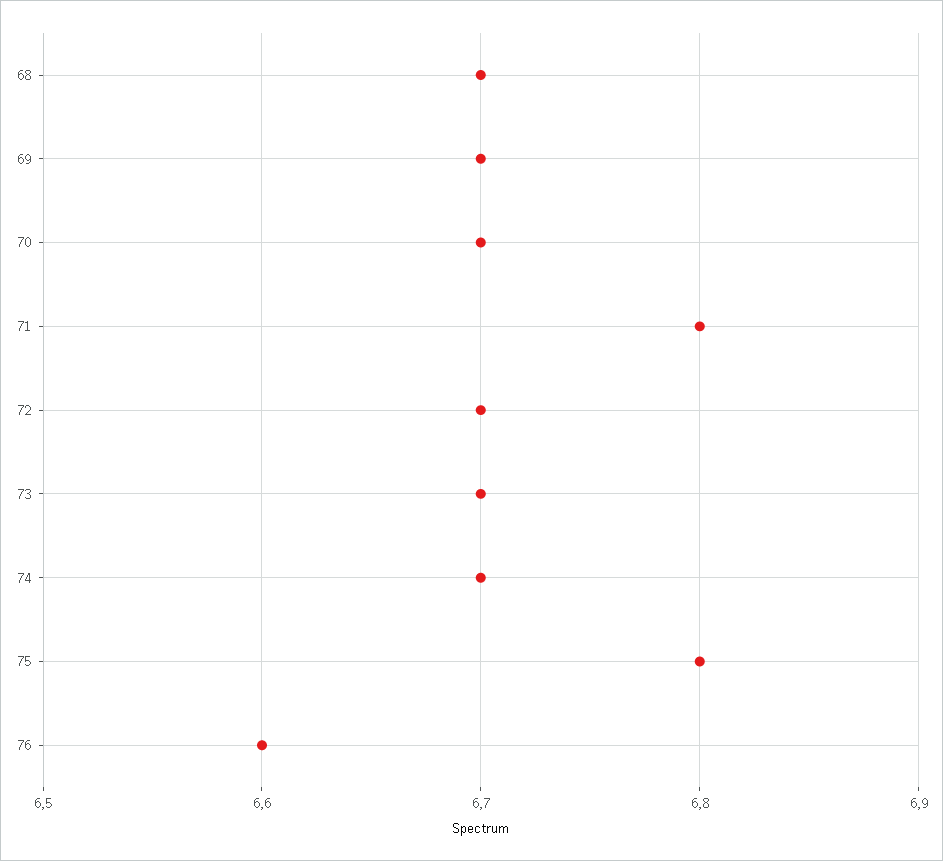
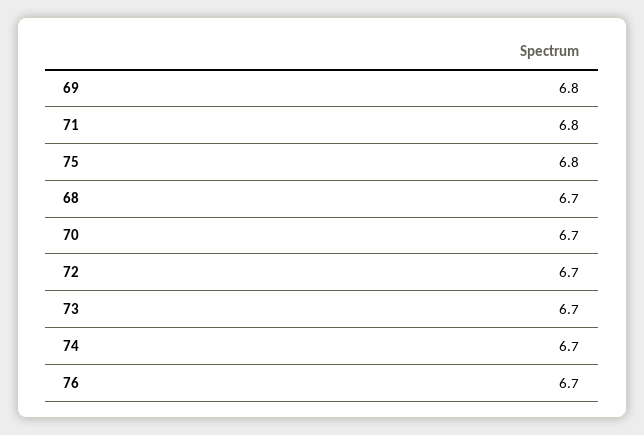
  {
    "68": 6.7,
-   "69": 6.7,
+   "69": 6.8,
    "70": 6.7,
    "71": 6.8,
    "72": 6.7,
    "73": 6.7,
    "74": 6.7,
    "75": 6.8,
-   "76": 6.6
+   "76": 6.7
  }

